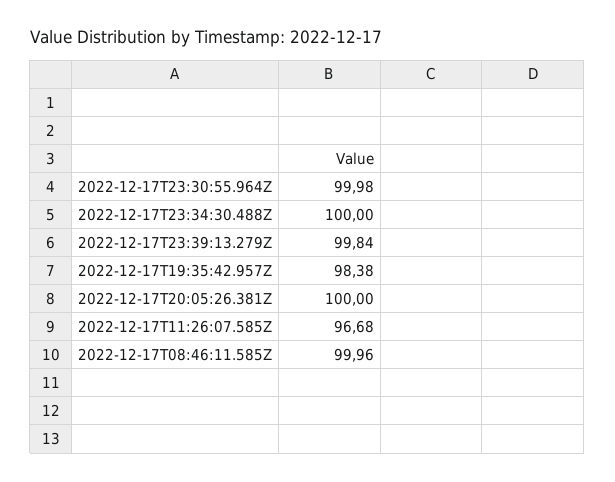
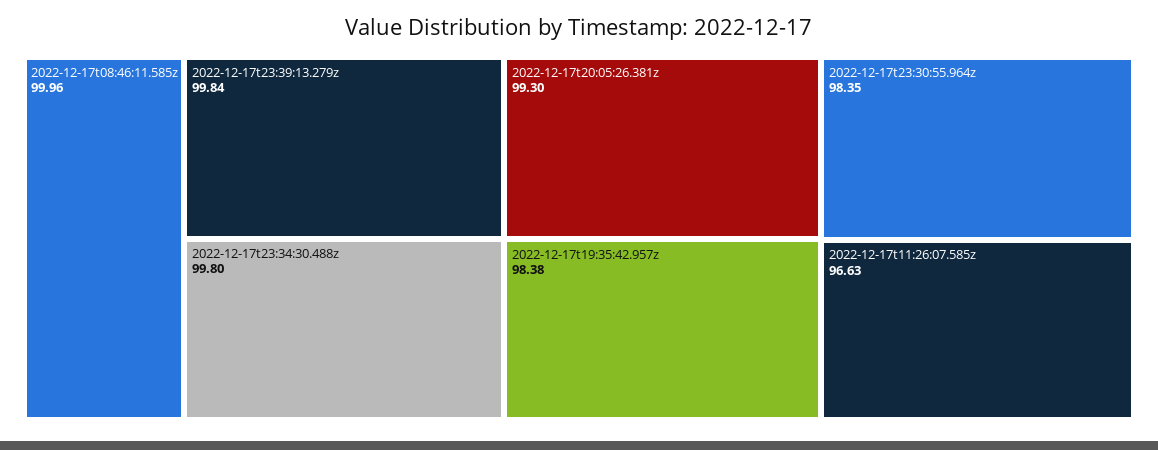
  {
-   "2022-12-17T23:30:55.964Z": 99.98,
+   "2022-12-17T23:30:55.964Z": 98.35,
-   "2022-12-17T23:34:30.488Z": 100,
+   "2022-12-17T23:34:30.488Z": 99.8,
    "2022-12-17T23:39:13.279Z": 99.84,
    "2022-12-17T19:35:42.957Z": 98.38,
-   "2022-12-17T20:05:26.381Z": 100,
+   "2022-12-17T20:05:26.381Z": 99.3,
-   "2022-12-17T11:26:07.585Z": 96.68,
+   "2022-12-17T11:26:07.585Z": 96.63,
    "2022-12-17T08:46:11.585Z": 99.96
  }

